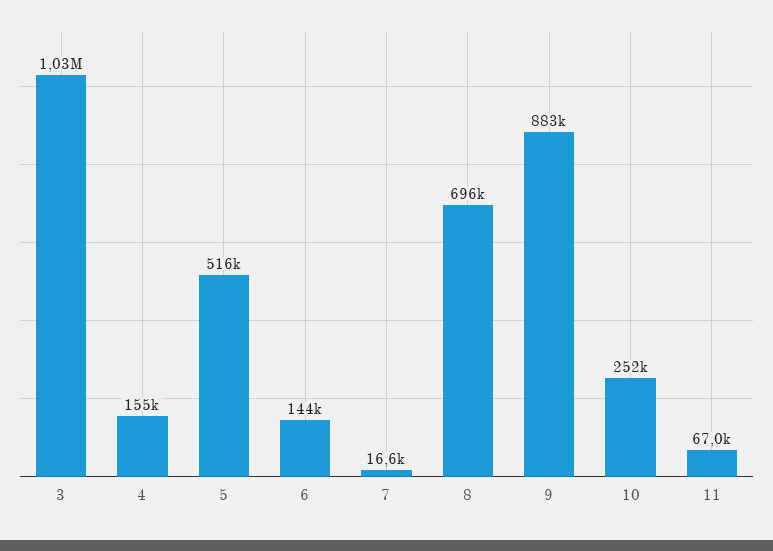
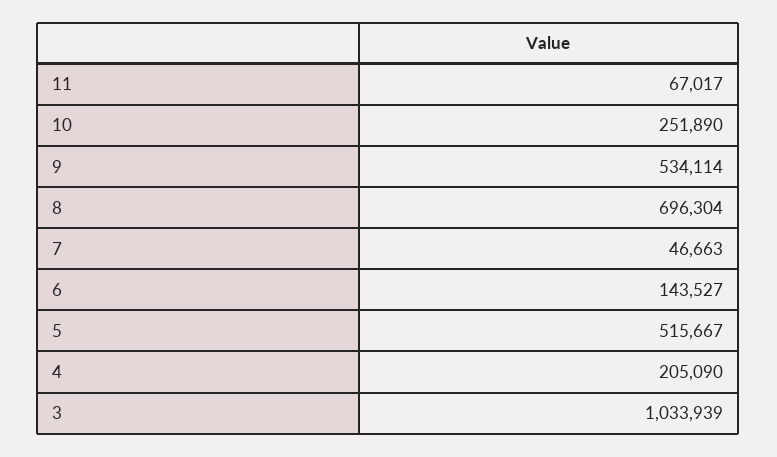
  {
    "3": 1033939,
-   "4": 155000,
+   "4": 205090,
    "5": 515667,
    "6": 143527,
-   "7": 16600,
+   "7": 46663,
    "8": 696304,
-   "9": 883000,
+   "9": 534114,
    "10": 251890,
    "11": 67017
  }

